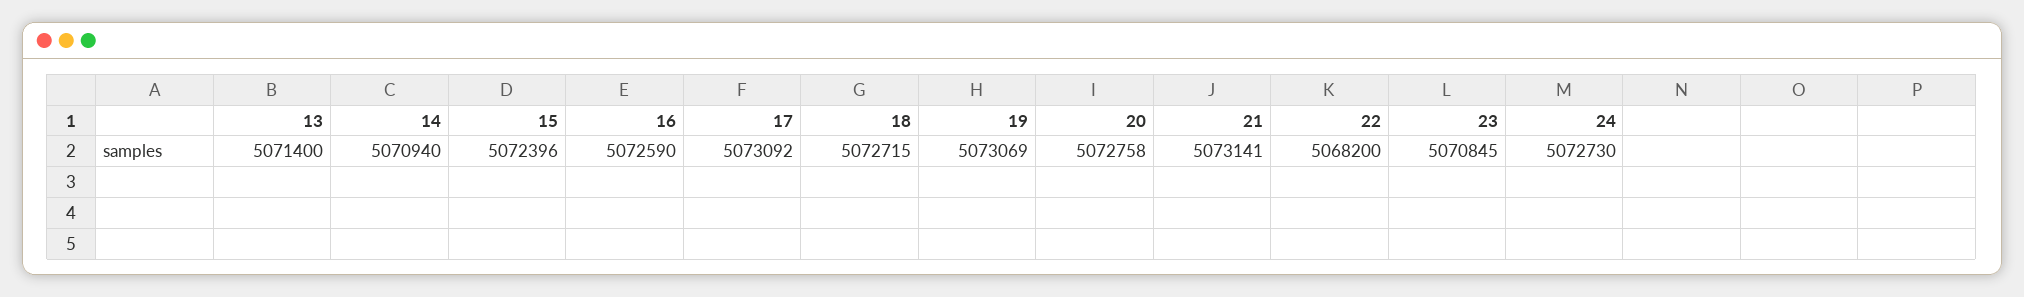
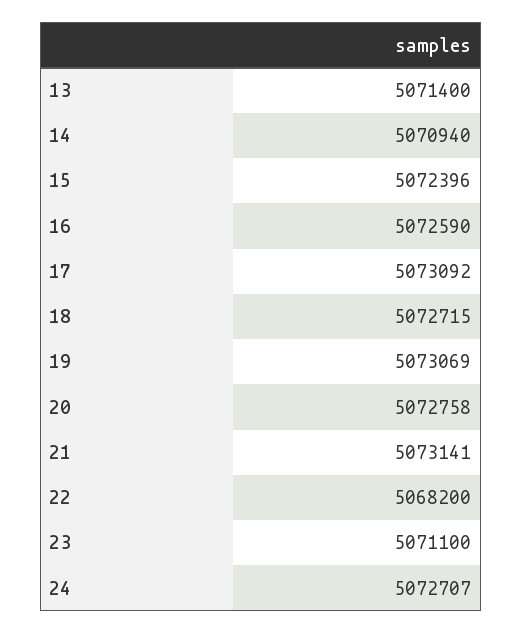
  {
    "13": 5071400,
    "14": 5070940,
    "15": 5072396,
    "16": 5072590,
    "17": 5073092,
    "18": 5072715,
    "19": 5073069,
    "20": 5072758,
    "21": 5073141,
    "22": 5068200,
-   "23": 5070845,
+   "23": 5071100,
-   "24": 5072730
+   "24": 5072707
  }

